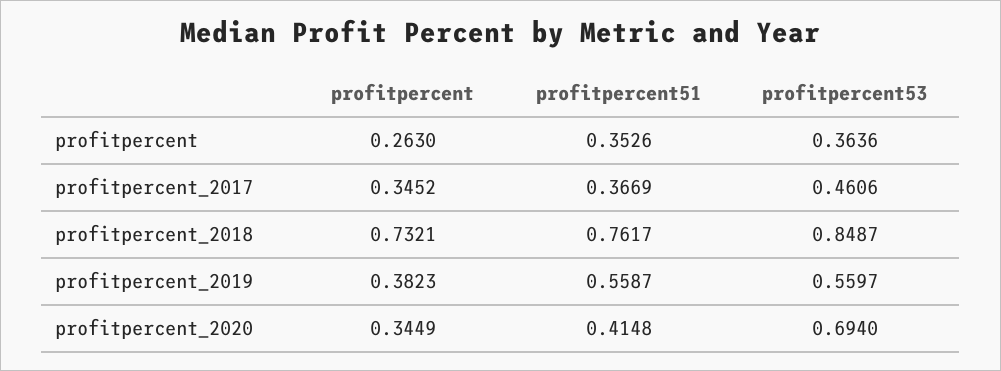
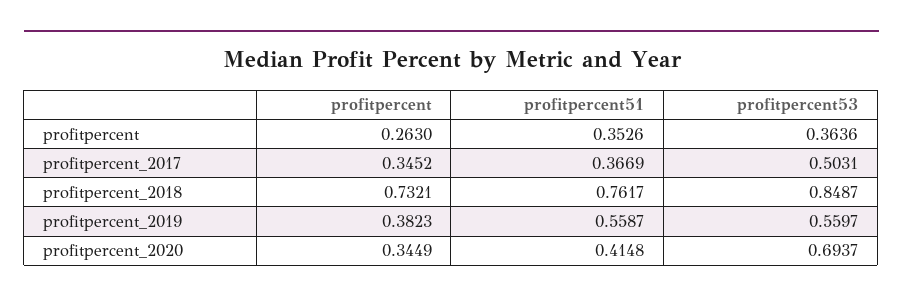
  {
    "profitpercent": {
      "profitpercent": 0.263,
      "profitpercent_2017": 0.3452,
      "profitpercent_2018": 0.7321,
      "profitpercent_2019": 0.3823,
      "profitpercent_2020": 0.3449
    },
    "profitpercent51": {
      "profitpercent": 0.3526,
      "profitpercent_2017": 0.3669,
      "profitpercent_2018": 0.7617,
      "profitpercent_2019": 0.5587,
      "profitpercent_2020": 0.4148
    },
    "profitpercent53": {
      "profitpercent": 0.3636,
-     "profitpercent_2017": 0.4606,
+     "profitpercent_2017": 0.5031,
      "profitpercent_2018": 0.8487,
      "profitpercent_2019": 0.5597,
-     "profitpercent_2020": 0.694
+     "profitpercent_2020": 0.6937
    }
  }

